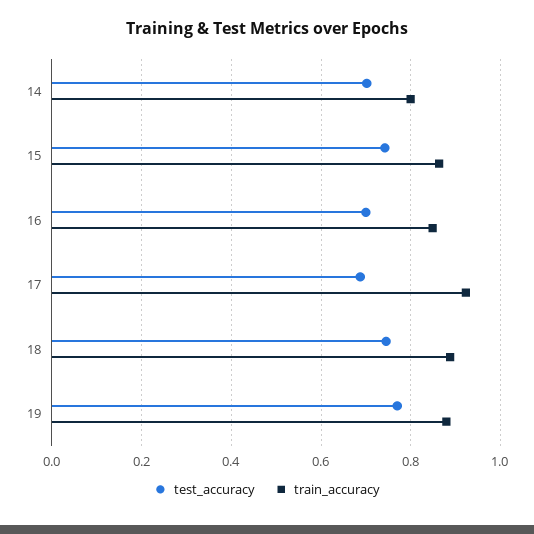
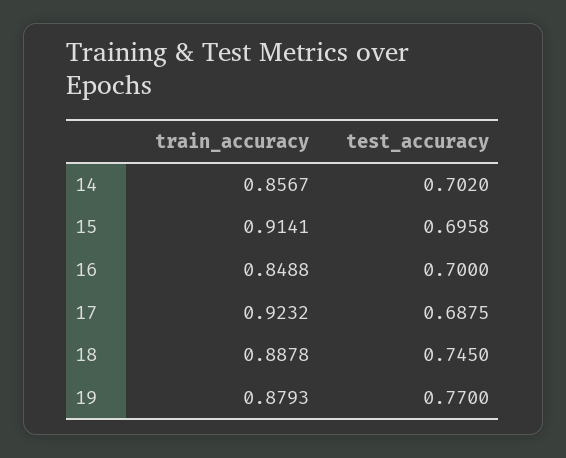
  {
    "test_accuracy": {
      "14": 0.702,
-     "15": 0.74,
+     "15": 0.6958,
      "16": 0.7,
      "17": 0.6875,
      "18": 0.745,
      "19": 0.77
    },
    "train_accuracy": {
-     "14": 0.8,
+     "14": 0.8567,
-     "15": 0.86,
+     "15": 0.9141,
      "16": 0.8488,
      "17": 0.9232,
      "18": 0.8878,
      "19": 0.8793
    }
  }

